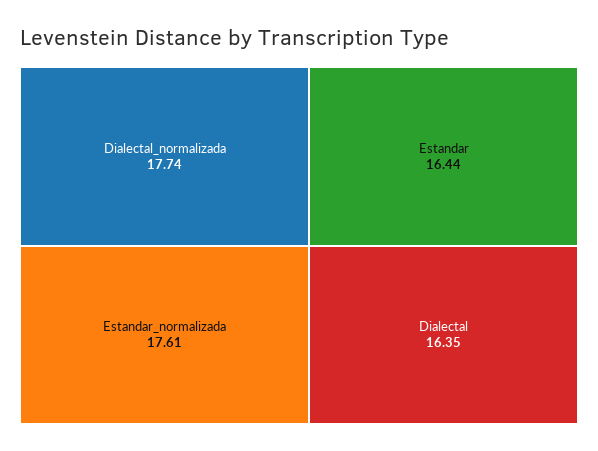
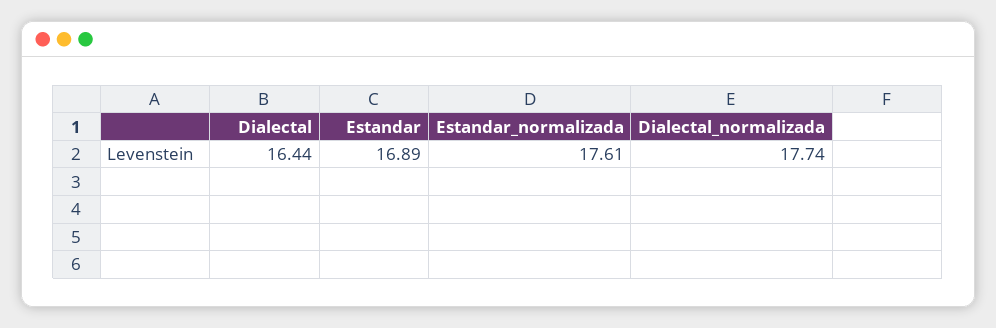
  {
    "Dialectal_normalizada": 17.74,
    "Estandar_normalizada": 17.61,
-   "Estandar": 16.44,
+   "Estandar": 16.89,
-   "Dialectal": 16.35
+   "Dialectal": 16.44
  }

